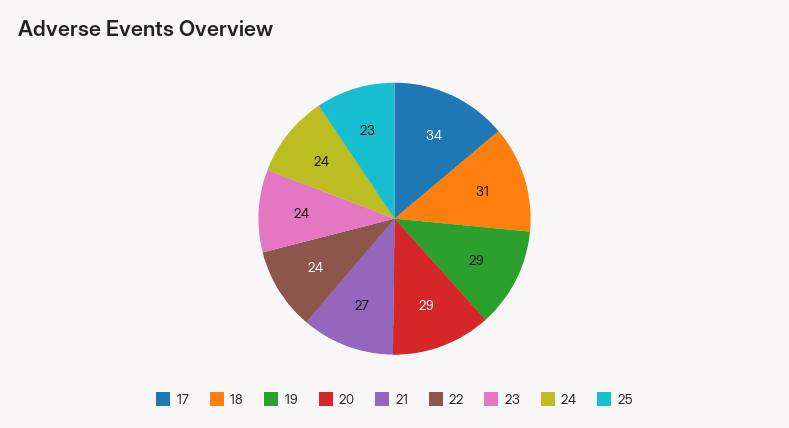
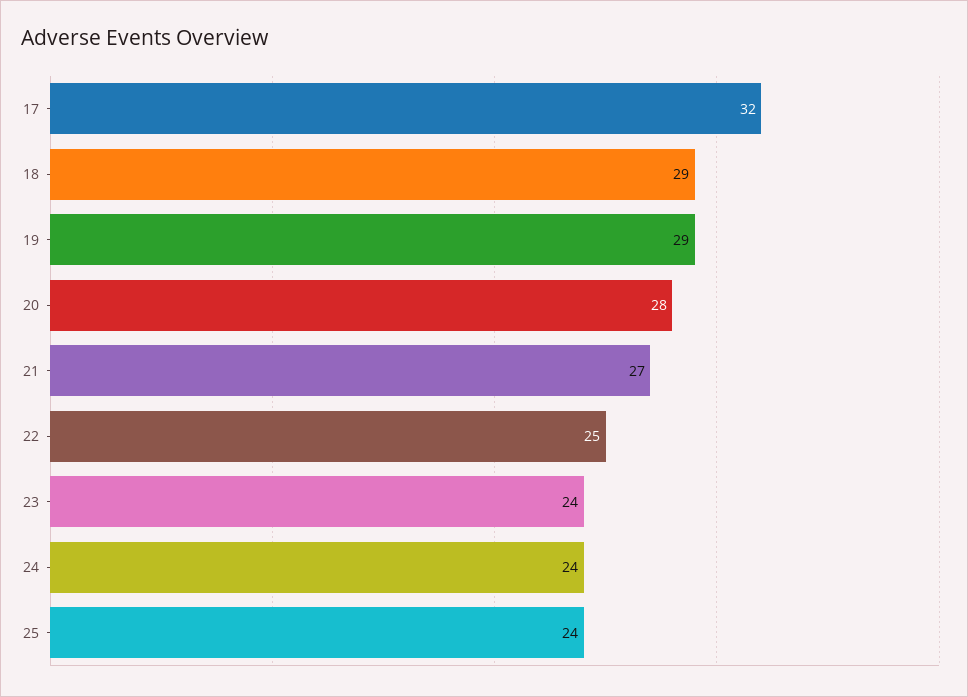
  {
-   "17": 34,
+   "17": 32,
-   "18": 31,
+   "18": 29,
    "19": 29,
-   "20": 29,
+   "20": 28,
    "21": 27,
-   "22": 24,
+   "22": 25,
    "23": 24,
    "24": 24,
-   "25": 23
+   "25": 24
  }

